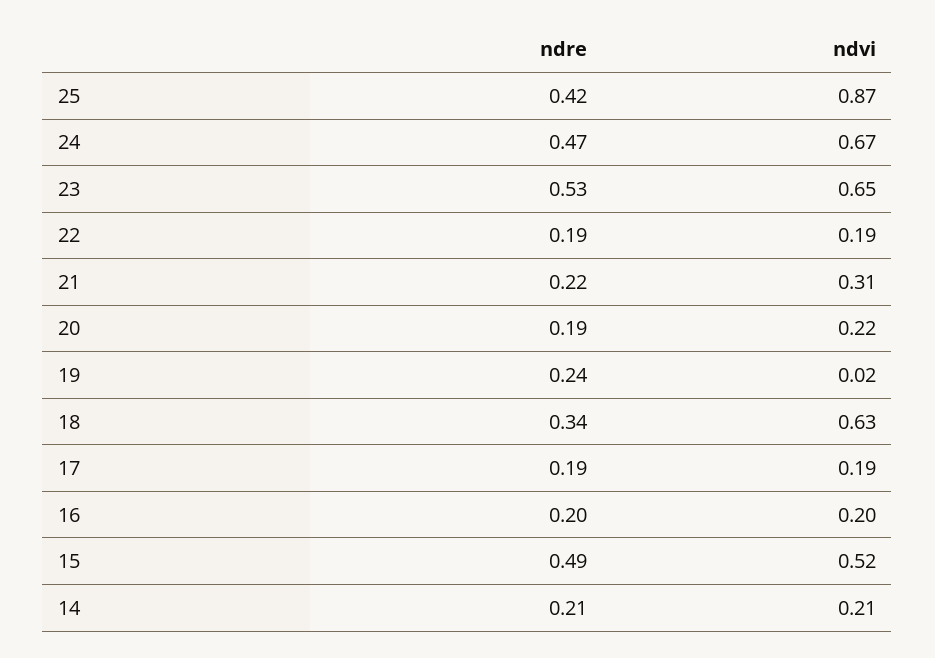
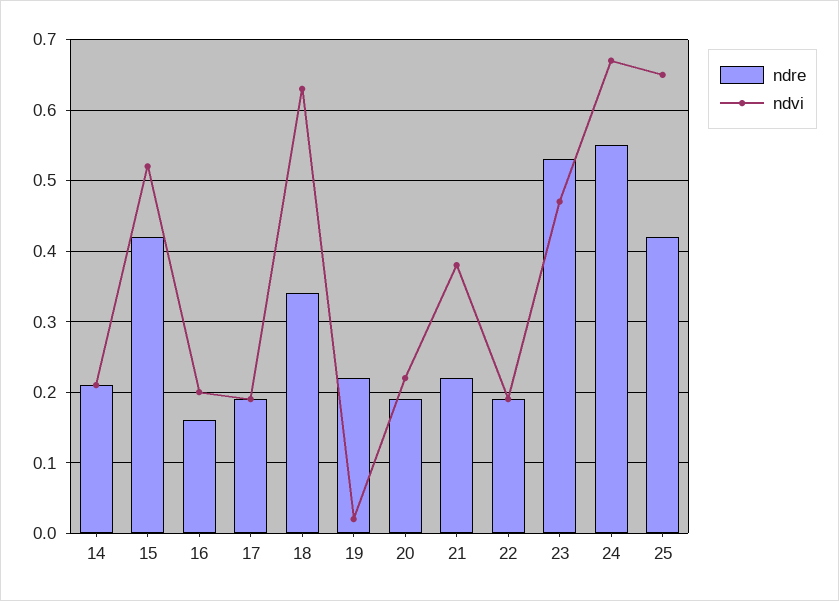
  {
    "ndre": {
      "25": 0.42,
-     "24": 0.47,
+     "24": 0.55,
      "23": 0.53,
      "22": 0.19,
      "21": 0.22,
      "20": 0.19,
-     "19": 0.24,
+     "19": 0.22,
      "18": 0.34,
      "17": 0.19,
-     "16": 0.2,
+     "16": 0.16,
-     "15": 0.49,
+     "15": 0.42,
      "14": 0.21
    },
    "ndvi": {
-     "25": 0.87,
+     "25": 0.65,
      "24": 0.67,
-     "23": 0.65,
+     "23": 0.47,
      "22": 0.19,
-     "21": 0.31,
+     "21": 0.38,
      "20": 0.22,
      "19": 0.02,
      "18": 0.63,
      "17": 0.19,
      "16": 0.2,
      "15": 0.52,
      "14": 0.21
    }
  }

